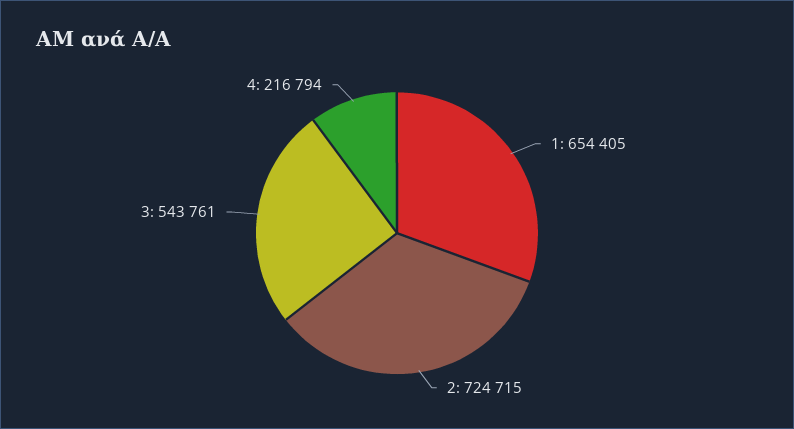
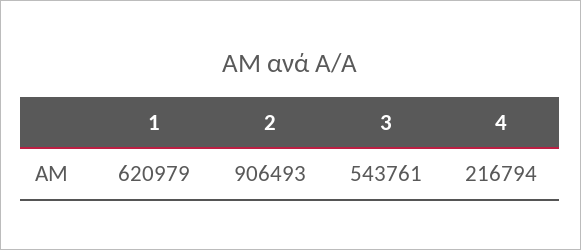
  {
-   "1": 654405,
+   "1": 620979,
-   "2": 724715,
+   "2": 906493,
    "3": 543761,
    "4": 216794
  }

